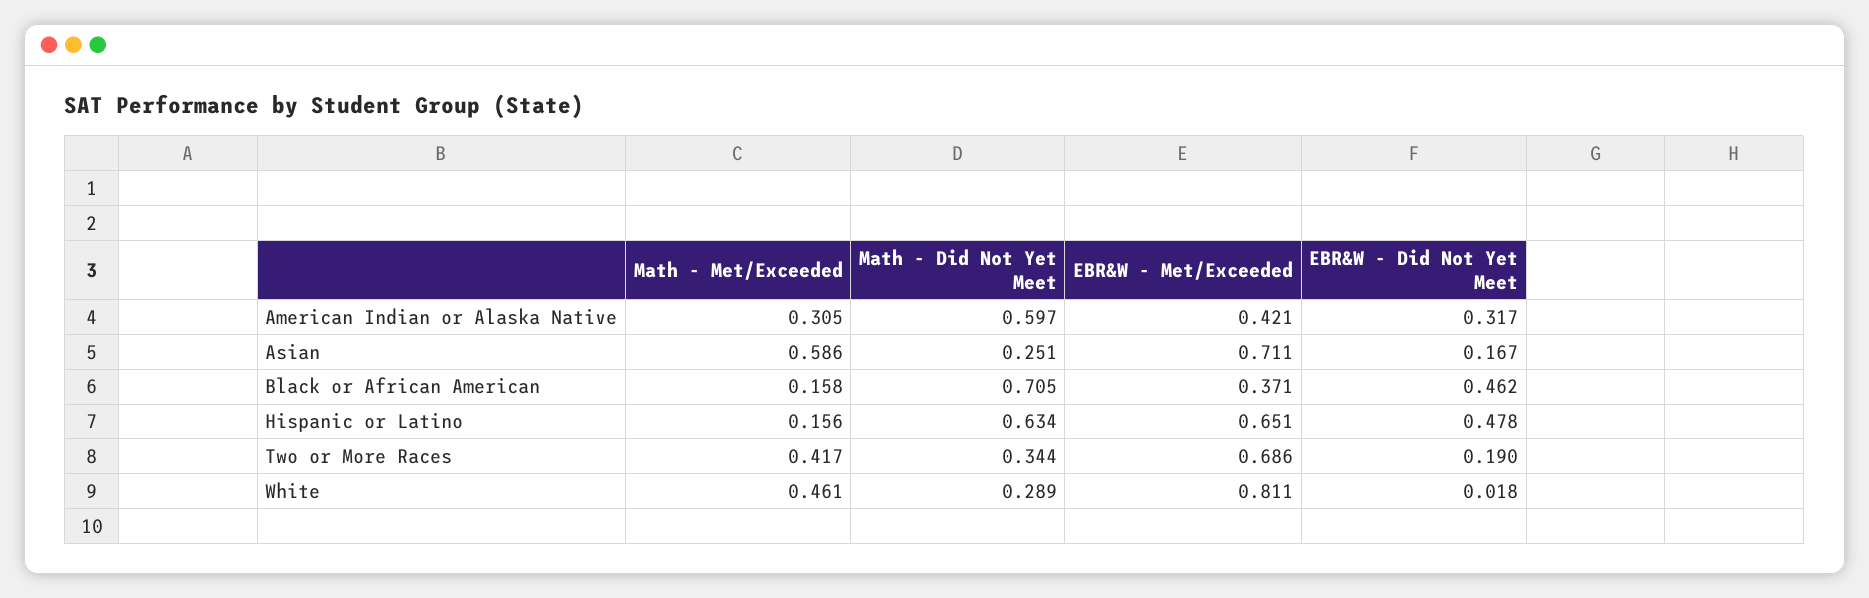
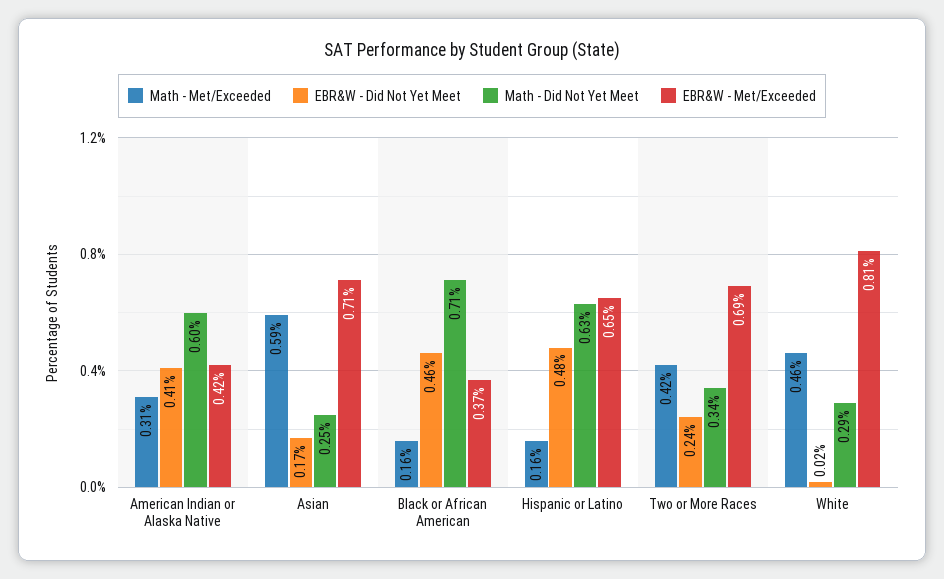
  {
    "Math - Met/Exceeded": {
      "American Indian or Alaska Native": 0.305,
      "Asian": 0.586,
      "Black or African American": 0.158,
      "Hispanic or Latino": 0.156,
      "Two or More Races": 0.417,
      "White": 0.461
    },
    "Math - Did Not Yet Meet": {
      "American Indian or Alaska Native": 0.597,
      "Asian": 0.251,
      "Black or African American": 0.705,
      "Hispanic or Latino": 0.634,
      "Two or More Races": 0.344,
      "White": 0.289
    },
    "EBR&W - Met/Exceeded": {
      "American Indian or Alaska Native": 0.421,
      "Asian": 0.711,
      "Black or African American": 0.371,
      "Hispanic or Latino": 0.651,
      "Two or More Races": 0.686,
      "White": 0.811
    },
    "EBR&W - Did Not Yet Meet": {
-     "American Indian or Alaska Native": 0.317,
+     "American Indian or Alaska Native": 0.41,
      "Asian": 0.167,
      "Black or African American": 0.462,
      "Hispanic or Latino": 0.478,
-     "Two or More Races": 0.19,
+     "Two or More Races": 0.24,
      "White": 0.018
    }
  }

